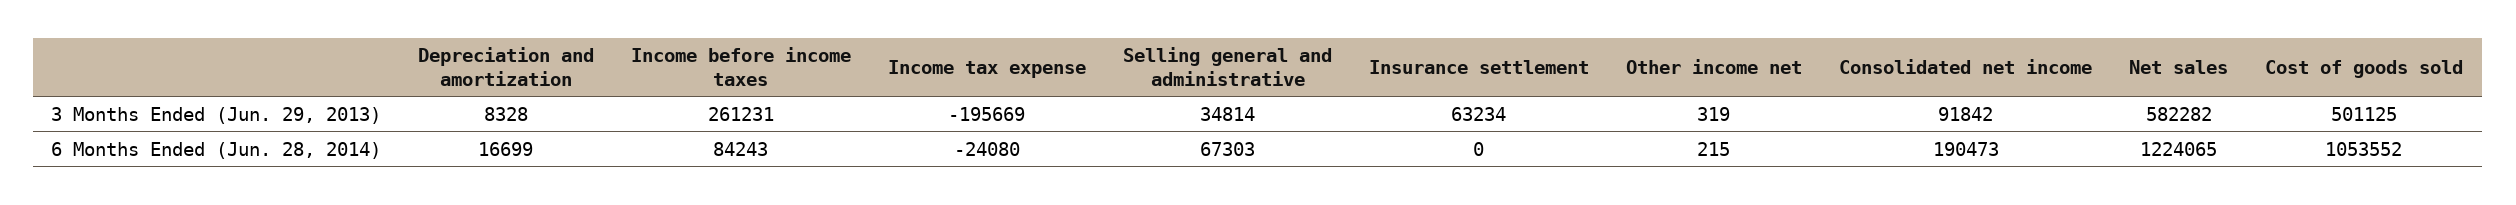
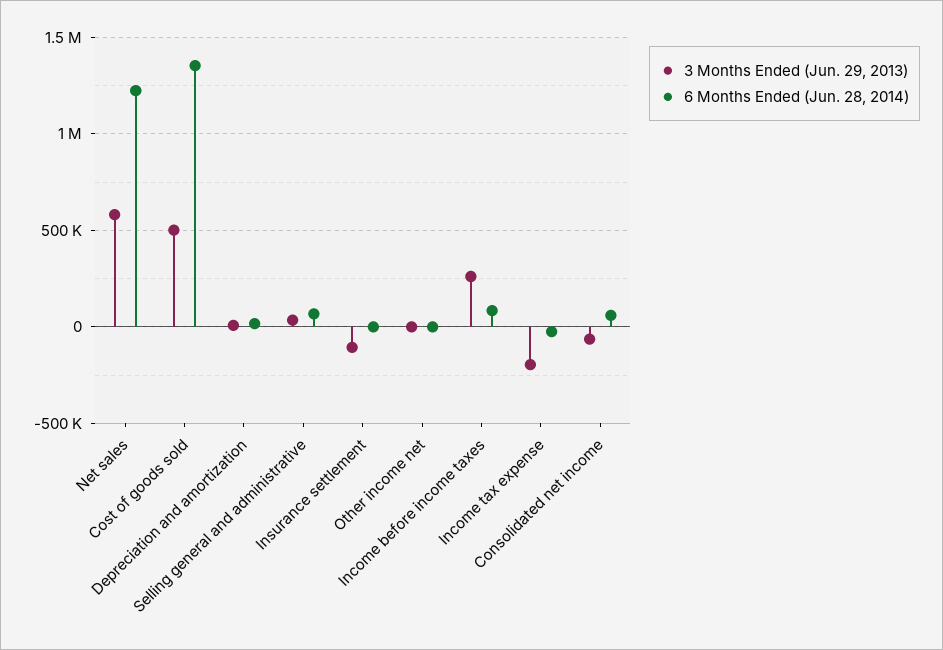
  {
    "3 Months Ended (Jun. 29, 2013)": {
      "Depreciation and amortization": 8328,
      "Income before income taxes": 261231,
      "Income tax expense": -195669,
      "Selling general and administrative": 34814,
-     "Insurance settlement": 63234,
+     "Insurance settlement": -100000,
      "Other income net": 319,
-     "Consolidated net income": 91842,
+     "Consolidated net income": -50000,
      "Net sales": 582282,
      "Cost of goods sold": 501125
    },
    "6 Months Ended (Jun. 28, 2014)": {
      "Depreciation and amortization": 16699,
      "Income before income taxes": 84243,
      "Income tax expense": -24080,
      "Selling general and administrative": 67303,
      "Insurance settlement": 0,
      "Other income net": 215,
-     "Consolidated net income": 190473,
+     "Consolidated net income": 50000,
      "Net sales": 1224065,
-     "Cost of goods sold": 1053552
+     "Cost of goods sold": 1350000
    }
  }

